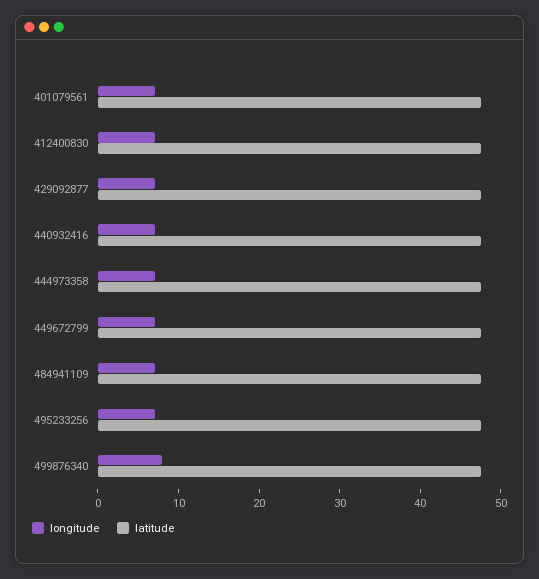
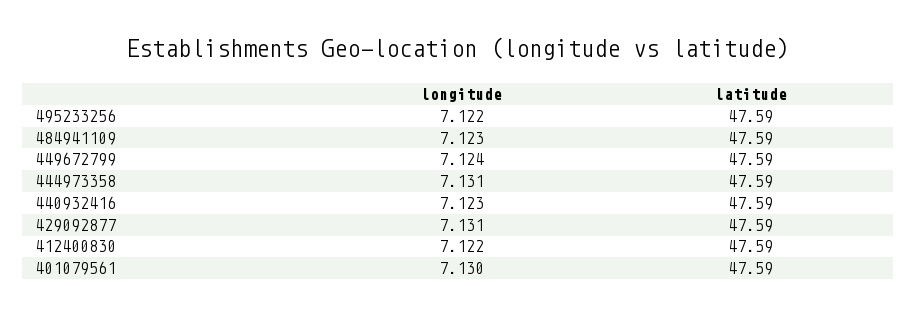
  {
    "longitude": {
      "401079561": 7.13,
      "412400830": 7.122,
      "429092877": 7.131,
      "440932416": 7.123,
      "444973358": 7.131,
      "449672799": 7.124,
      "484941109": 7.123,
-     "495233256": 7.122,
+     "495233256": 7.122
-     "499876340": 8
    },
    "latitude": {
      "401079561": 47.59,
      "412400830": 47.59,
      "429092877": 47.59,
      "440932416": 47.59,
      "444973358": 47.59,
      "449672799": 47.59,
      "484941109": 47.59,
-     "495233256": 47.59,
+     "495233256": 47.59
-     "499876340": 48
    }
  }

